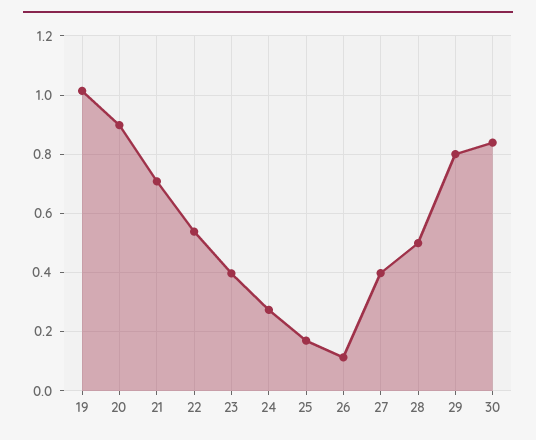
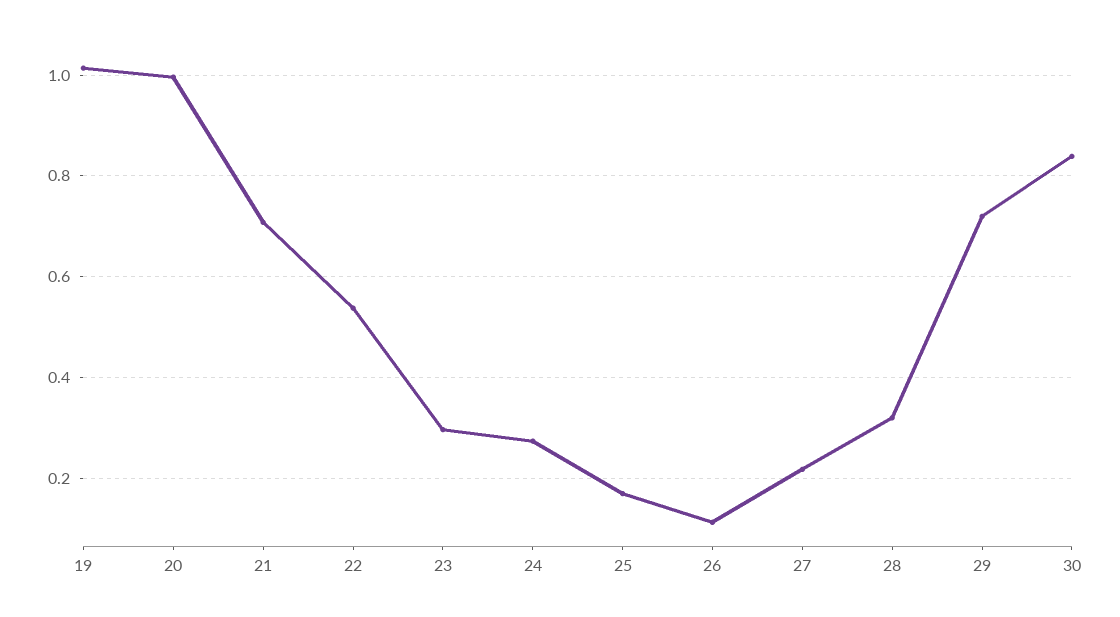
  {
    "19": 1.02,
-   "20": 0.9,
+   "20": 1,
    "21": 0.7,
    "22": 0.54,
-   "23": 0.4,
+   "23": 0.3,
    "24": 0.28,
    "25": 0.18,
    "26": 0.12,
-   "27": 0.4,
+   "27": 0.22,
-   "28": 0.5,
+   "28": 0.32,
-   "29": 0.8,
+   "29": 0.72,
    "30": 0.84
  }

